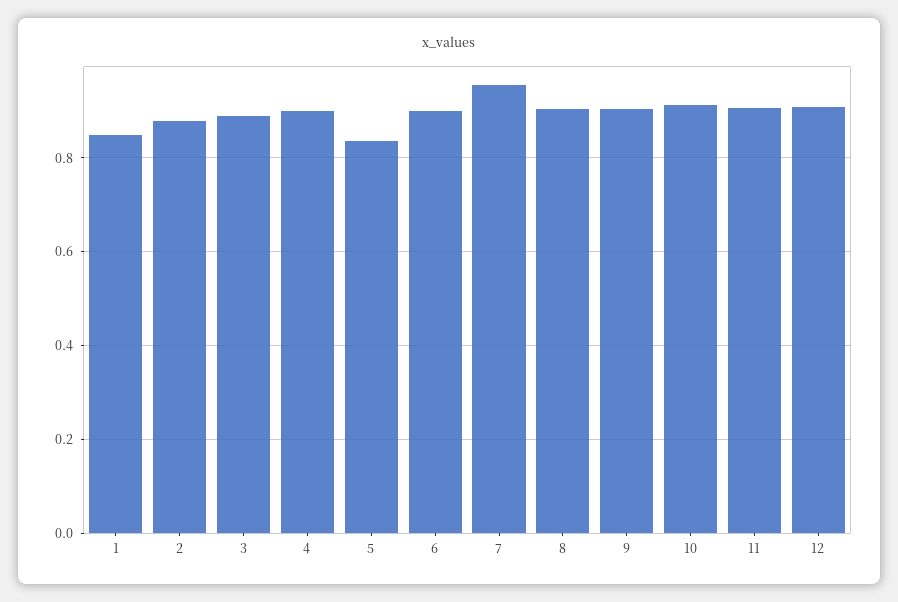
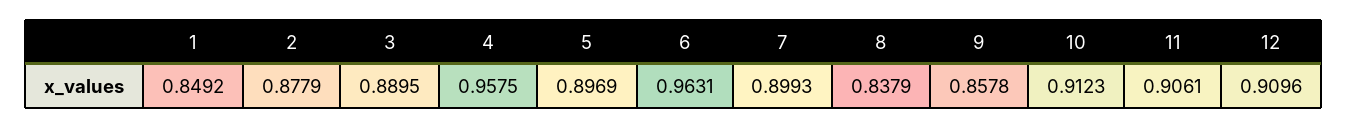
  {
    "1": 0.8492,
    "2": 0.8779,
    "3": 0.8895,
-   "4": 0.9,
+   "4": 0.9575,
-   "5": 0.84,
+   "5": 0.8969,
-   "6": 0.9,
+   "6": 0.9631,
-   "7": 0.96,
+   "7": 0.8993,
-   "8": 0.9,
+   "8": 0.8379,
-   "9": 0.9,
+   "9": 0.8578,
    "10": 0.9123,
    "11": 0.9061,
    "12": 0.9096
  }

